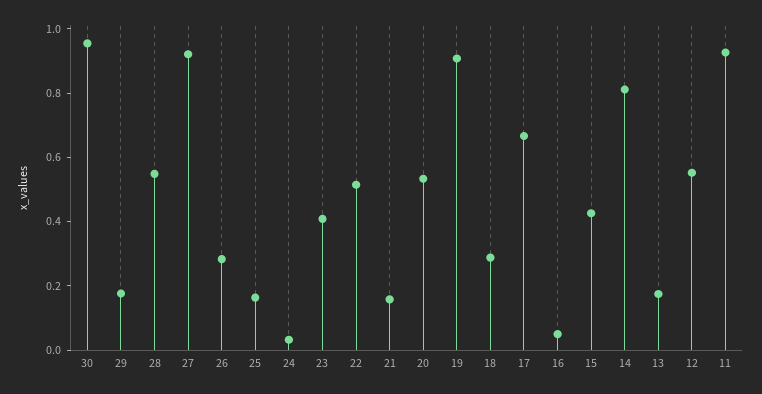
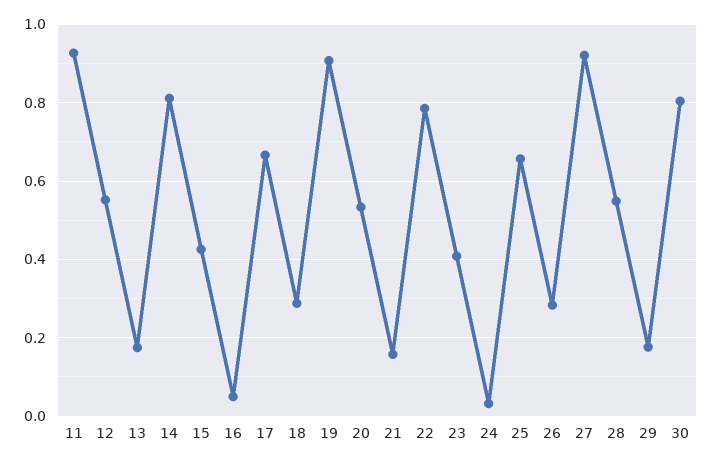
  {
-   "30": 0.95,
+   "30": 0.8,
    "29": 0.18,
    "28": 0.54,
    "27": 0.92,
    "26": 0.28,
-   "25": 0.15,
+   "25": 0.66,
    "24": 0.04,
    "23": 0.4,
-   "22": 0.5,
+   "22": 0.78,
    "21": 0.16,
    "20": 0.54,
    "19": 0.9,
    "18": 0.28,
    "17": 0.66,
    "16": 0.04,
    "15": 0.42,
    "14": 0.82,
    "13": 0.18,
    "12": 0.56,
    "11": 0.92
  }

